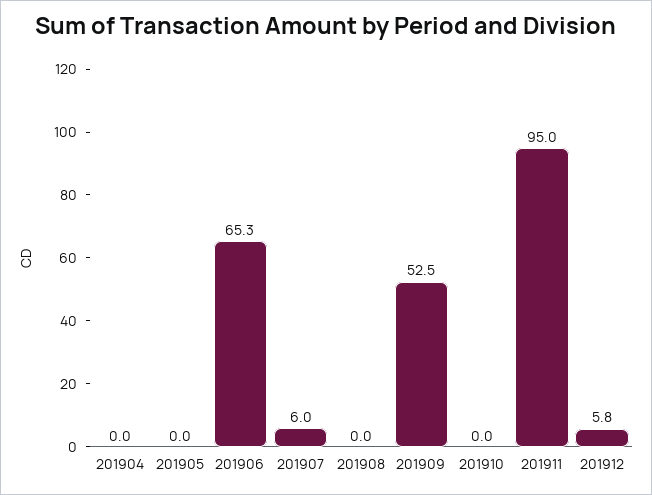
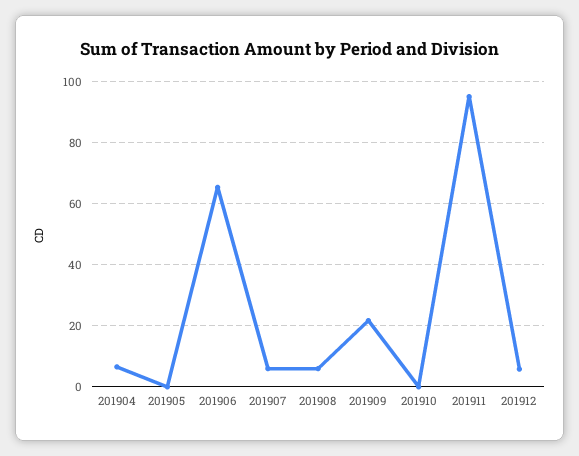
  {
-   "201904": 0,
+   "201904": 6,
    "201905": 0,
    "201906": 65.3,
    "201907": 6,
-   "201908": 0,
+   "201908": 6,
-   "201909": 52.5,
+   "201909": 22,
    "201910": 0,
    "201911": 95,
    "201912": 5.8
  }

